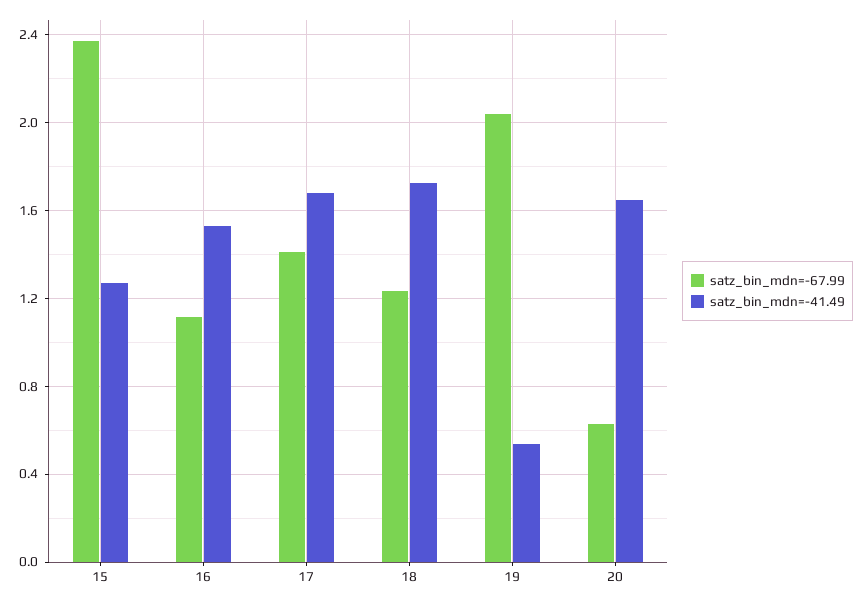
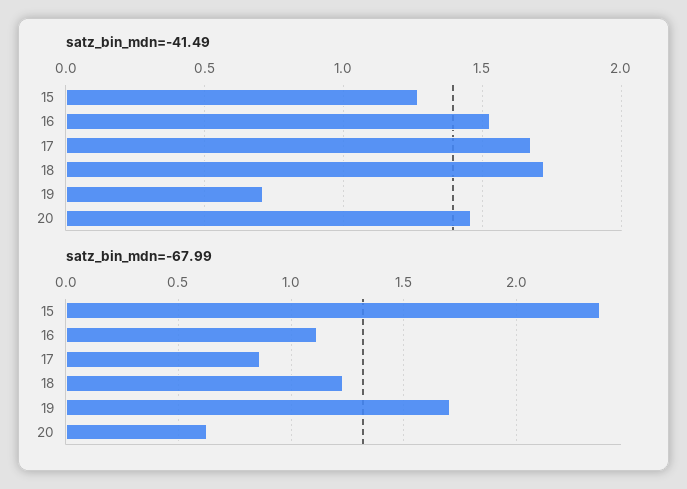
  {
    "satz_bin_mdn=-67.99": {
      "15": 2.35,
      "16": 1.1,
-     "17": 1.4,
+     "17": 0.85,
      "18": 1.25,
-     "19": 2.05,
+     "19": 1.7,
      "20": 0.65
    },
    "satz_bin_mdn=-41.49": {
      "15": 1.25,
      "16": 1.55,
      "17": 1.7,
      "18": 1.7,
-     "19": 0.55,
+     "19": 0.7,
-     "20": 1.65
+     "20": 1.45
    }
  }

